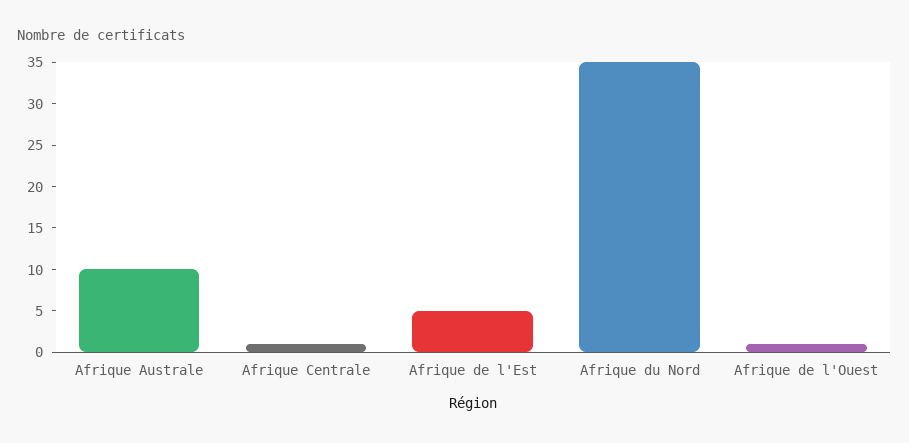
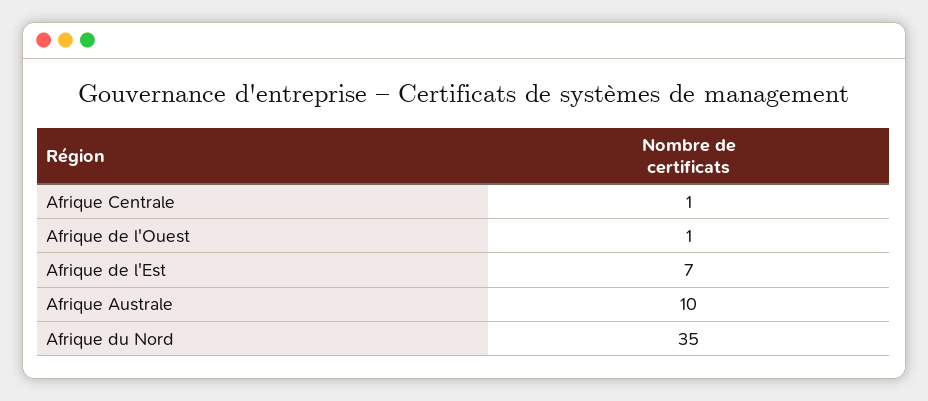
  {
    "Afrique Australe": 10,
    "Afrique Centrale": 1,
-   "Afrique de l'Est": 5,
+   "Afrique de l'Est": 7,
    "Afrique du Nord": 35,
    "Afrique de l'Ouest": 1
  }

